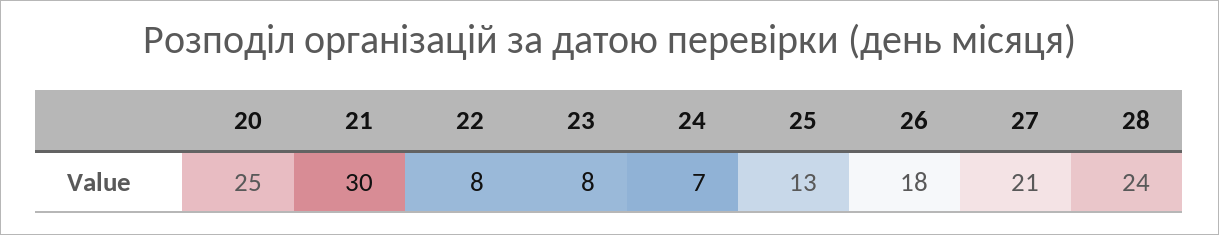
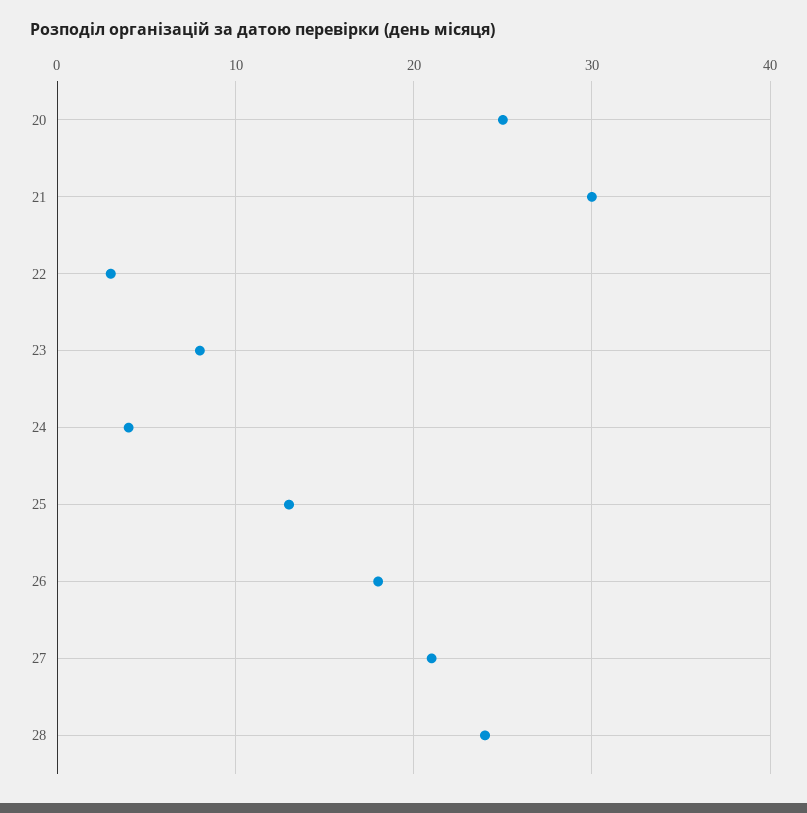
  {
    "20": 25,
    "21": 30,
-   "22": 8,
+   "22": 3,
    "23": 8,
-   "24": 7,
+   "24": 4,
    "25": 13,
    "26": 18,
    "27": 21,
    "28": 24
  }

